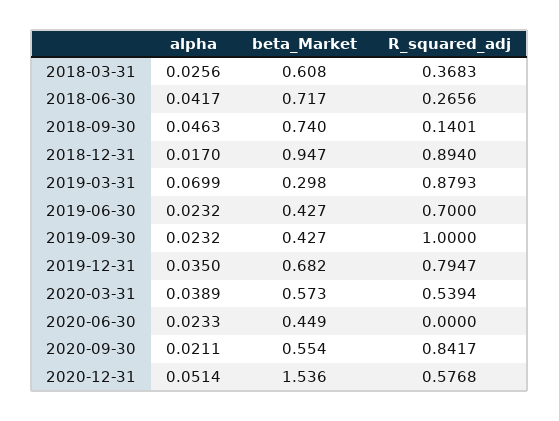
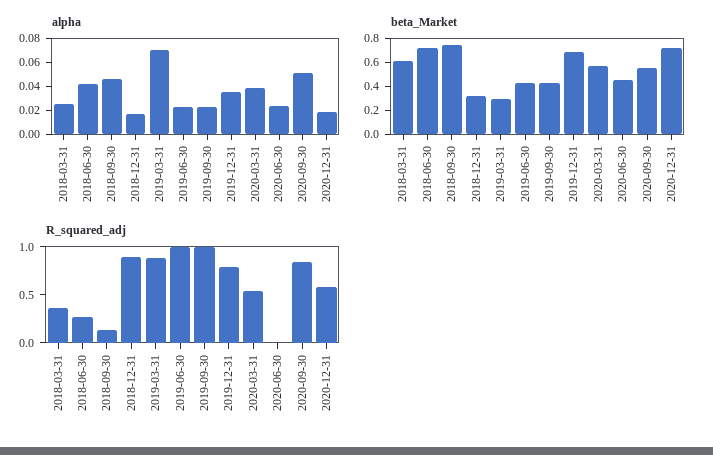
  {
    "alpha": {
      "2018-03-31": 0.0256,
      "2018-06-30": 0.0417,
      "2018-09-30": 0.0463,
      "2018-12-31": 0.017,
      "2019-03-31": 0.0699,
      "2019-06-30": 0.0232,
      "2019-09-30": 0.0232,
      "2019-12-31": 0.035,
      "2020-03-31": 0.0389,
      "2020-06-30": 0.0233,
-     "2020-09-30": 0.0211,
+     "2020-09-30": 0.05,
-     "2020-12-31": 0.0514
+     "2020-12-31": 0.02
    },
    "beta_Market": {
      "2018-03-31": 0.608,
      "2018-06-30": 0.717,
      "2018-09-30": 0.74,
-     "2018-12-31": 0.947,
+     "2018-12-31": 0.3,
      "2019-03-31": 0.298,
      "2019-06-30": 0.427,
      "2019-09-30": 0.427,
      "2019-12-31": 0.682,
      "2020-03-31": 0.573,
      "2020-06-30": 0.449,
      "2020-09-30": 0.554,
-     "2020-12-31": 1.536
+     "2020-12-31": 0.7
    },
    "R_squared_adj": {
      "2018-03-31": 0.3683,
      "2018-06-30": 0.2656,
      "2018-09-30": 0.1401,
      "2018-12-31": 0.894,
      "2019-03-31": 0.8793,
-     "2019-06-30": 0.7,
+     "2019-06-30": 1,
      "2019-09-30": 1,
      "2019-12-31": 0.7947,
      "2020-03-31": 0.5394,
      "2020-06-30": 0,
      "2020-09-30": 0.8417,
      "2020-12-31": 0.5768
    }
  }

